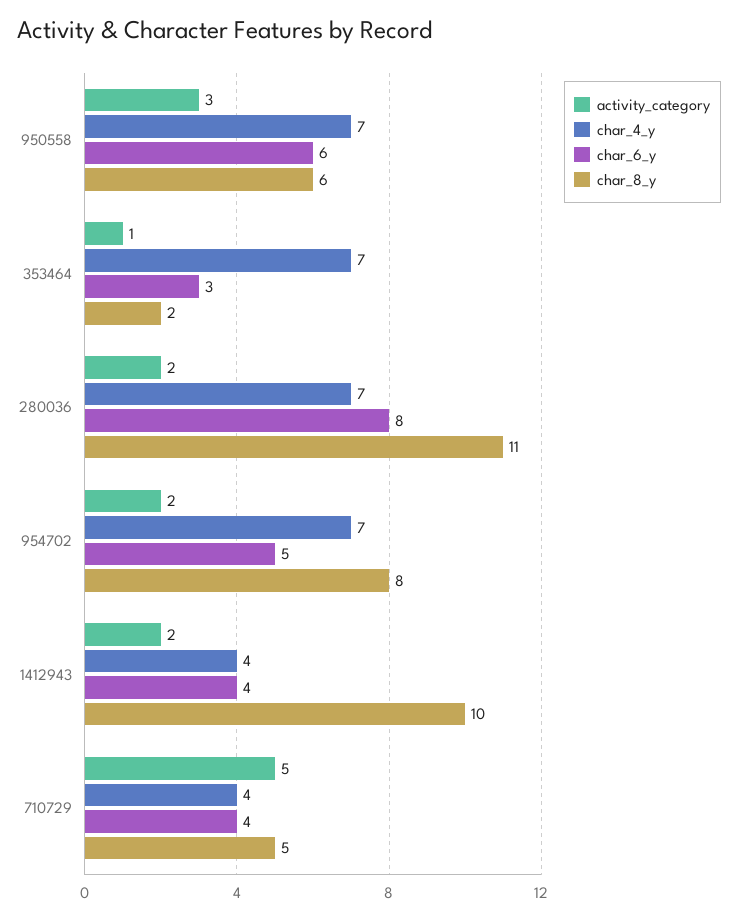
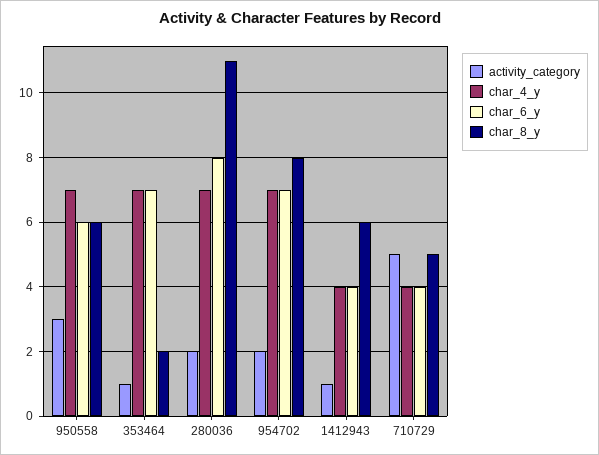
  {
    "activity_category": {
      "950558": 3,
      "353464": 1,
      "280036": 2,
      "954702": 2,
-     "1412943": 2,
+     "1412943": 1,
      "710729": 5
    },
    "char_4_y": {
      "950558": 7,
      "353464": 7,
      "280036": 7,
      "954702": 7,
      "1412943": 4,
      "710729": 4
    },
    "char_6_y": {
      "950558": 6,
-     "353464": 3,
+     "353464": 7,
      "280036": 8,
-     "954702": 5,
+     "954702": 7,
      "1412943": 4,
      "710729": 4
    },
    "char_8_y": {
      "950558": 6,
      "353464": 2,
      "280036": 11,
      "954702": 8,
-     "1412943": 10,
+     "1412943": 6,
      "710729": 5
    }
  }

